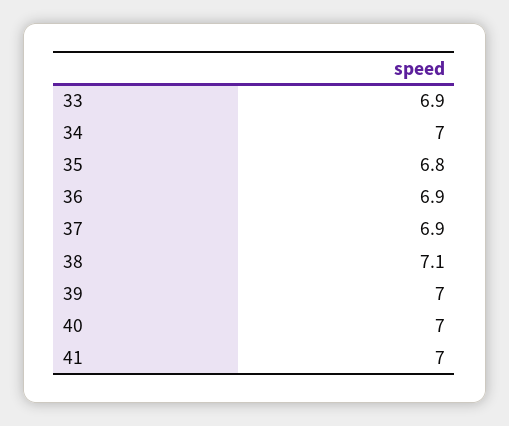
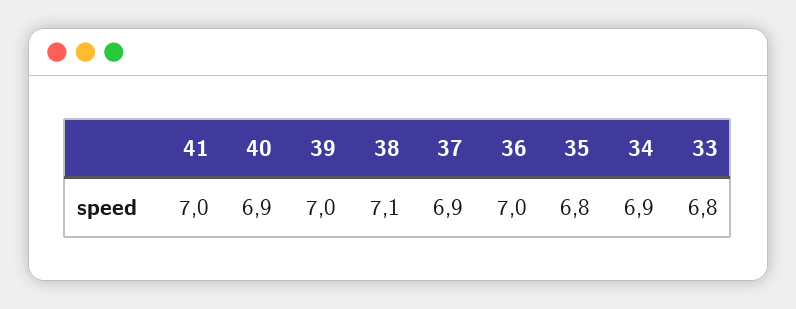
  {
-   "33": 6.9,
+   "33": 6.8,
-   "34": 7,
+   "34": 6.9,
    "35": 6.8,
-   "36": 6.9,
+   "36": 7,
    "37": 6.9,
    "38": 7.1,
    "39": 7,
-   "40": 7,
+   "40": 6.9,
    "41": 7
  }

